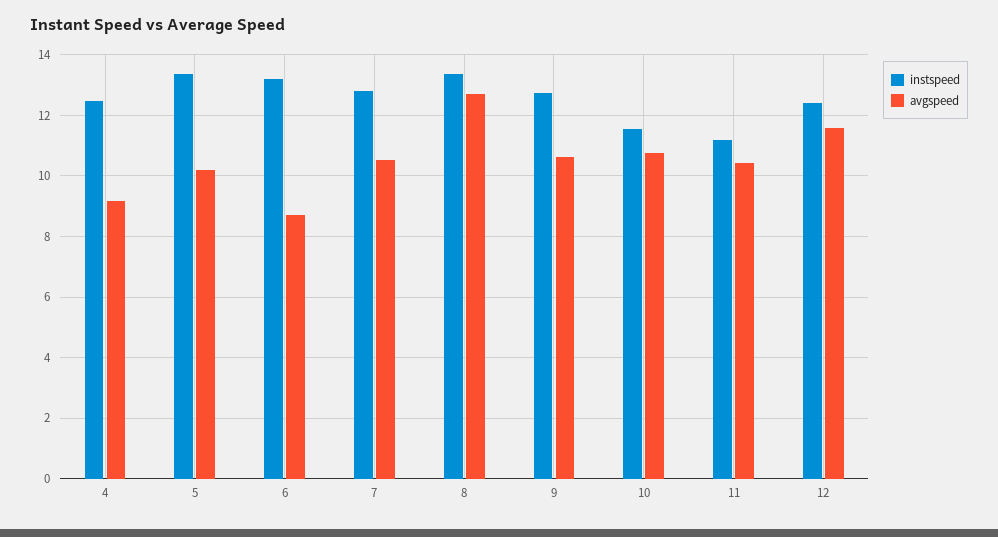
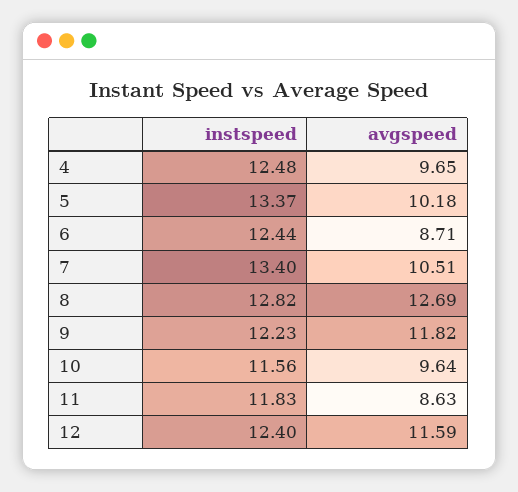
  {
    "instspeed": {
      "4": 12.48,
      "5": 13.37,
-     "6": 13.2,
+     "6": 12.44,
-     "7": 12.8,
+     "7": 13.4,
-     "8": 13.4,
+     "8": 12.82,
-     "9": 12.8,
+     "9": 12.23,
      "10": 11.56,
-     "11": 11.2,
+     "11": 11.83,
      "12": 12.4
    },
    "avgspeed": {
-     "4": 9.2,
+     "4": 9.65,
      "5": 10.18,
      "6": 8.71,
      "7": 10.51,
      "8": 12.69,
-     "9": 10.6,
+     "9": 11.82,
-     "10": 10.8,
+     "10": 9.64,
-     "11": 10.4,
+     "11": 8.63,
      "12": 11.59
    }
  }

